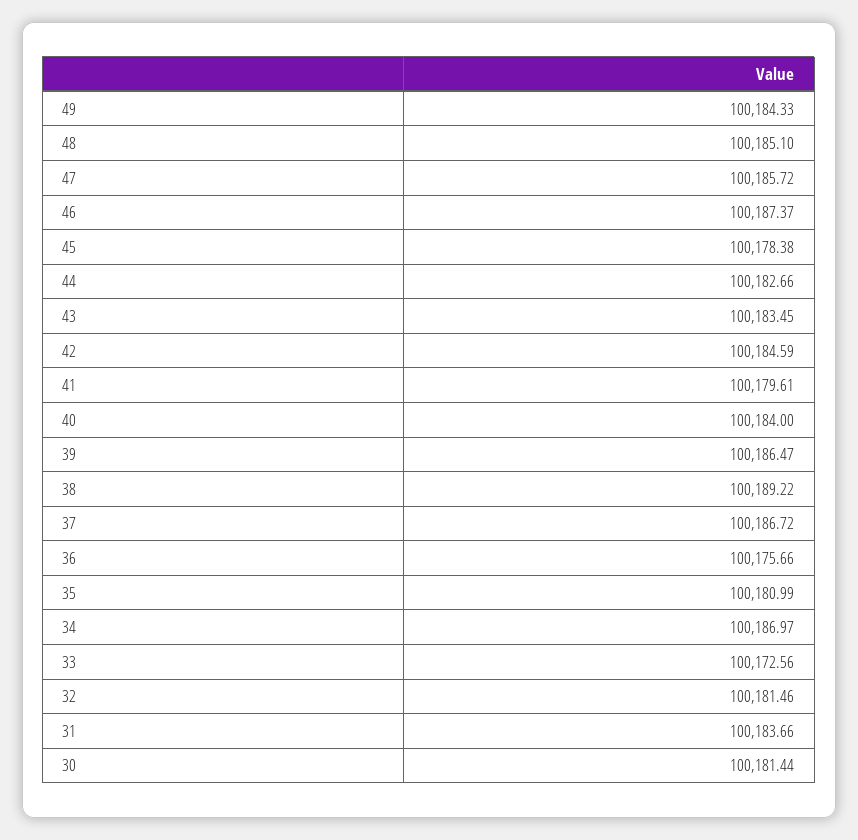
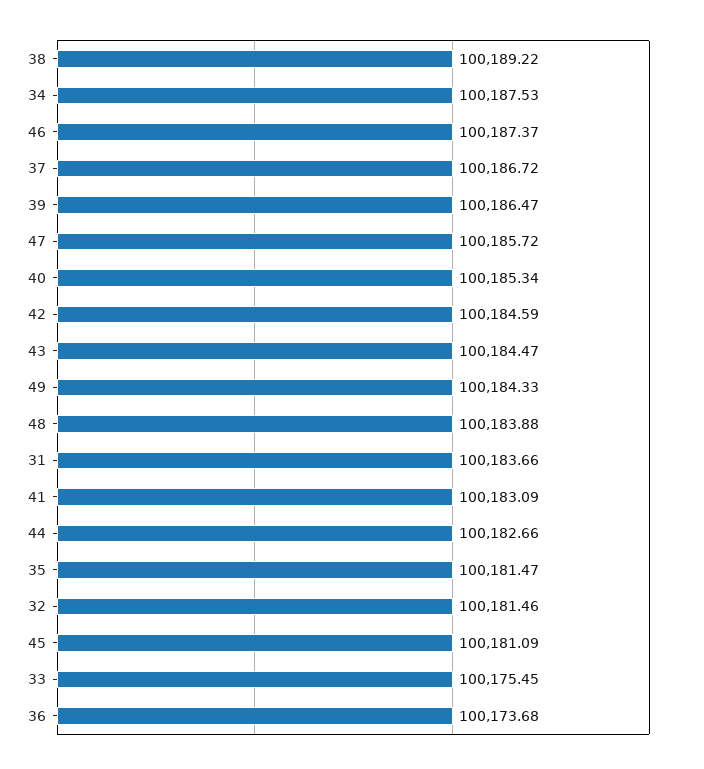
  {
    "49": 100184.33,
-   "48": 100185.1,
+   "48": 100183.88,
    "47": 100185.72,
    "46": 100187.37,
-   "45": 100178.38,
+   "45": 100181.09,
    "44": 100182.66,
-   "43": 100183.45,
+   "43": 100184.47,
    "42": 100184.59,
-   "41": 100179.61,
+   "41": 100183.09,
-   "40": 100184,
+   "40": 100185.34,
    "39": 100186.47,
    "38": 100189.22,
    "37": 100186.72,
-   "36": 100175.66,
+   "36": 100173.68,
-   "35": 100180.99,
+   "35": 100181.47,
-   "34": 100186.97,
+   "34": 100187.53,
-   "33": 100172.56,
+   "33": 100175.45,
    "32": 100181.46,
-   "31": 100183.66,
+   "31": 100183.66
-   "30": 100181.44
  }

